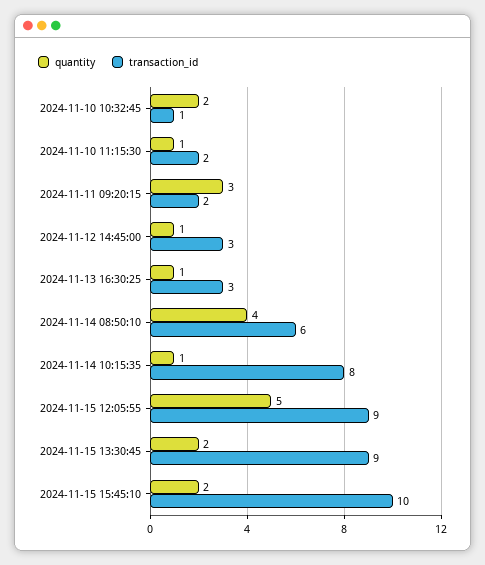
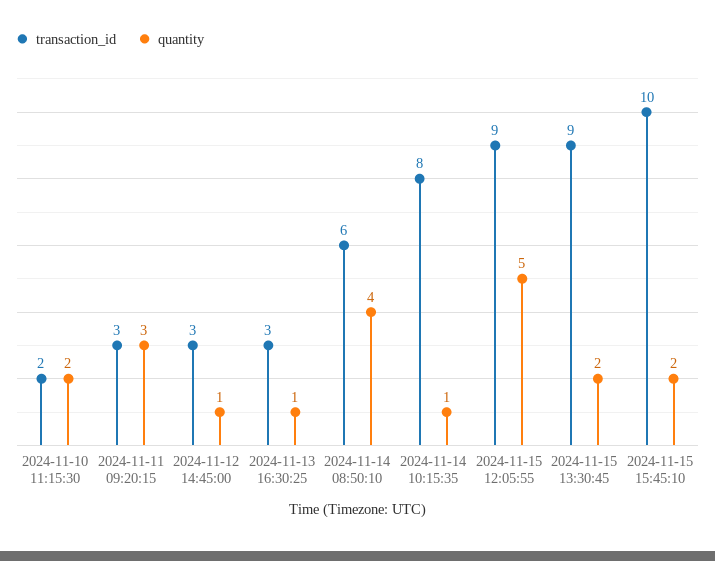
  {
    "quantity": {
-     "2024-11-10 10:32:45": 2,
-     "2024-11-10 11:15:30": 1,
+     "2024-11-10 11:15:30": 2,
      "2024-11-11 09:20:15": 3,
      "2024-11-12 14:45:00": 1,
      "2024-11-13 16:30:25": 1,
      "2024-11-14 08:50:10": 4,
      "2024-11-14 10:15:35": 1,
      "2024-11-15 12:05:55": 5,
      "2024-11-15 13:30:45": 2,
      "2024-11-15 15:45:10": 2
    },
    "transaction_id": {
-     "2024-11-10 10:32:45": 1,
      "2024-11-10 11:15:30": 2,
-     "2024-11-11 09:20:15": 2,
+     "2024-11-11 09:20:15": 3,
      "2024-11-12 14:45:00": 3,
      "2024-11-13 16:30:25": 3,
      "2024-11-14 08:50:10": 6,
      "2024-11-14 10:15:35": 8,
      "2024-11-15 12:05:55": 9,
      "2024-11-15 13:30:45": 9,
      "2024-11-15 15:45:10": 10
    }
  }

